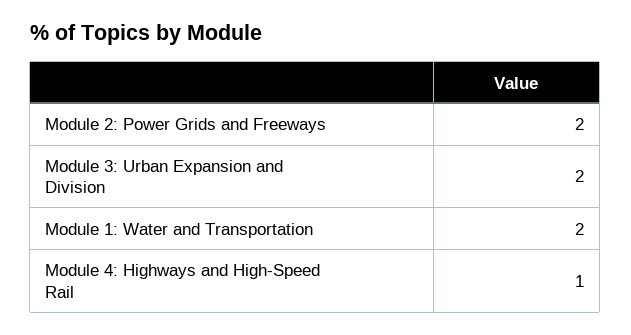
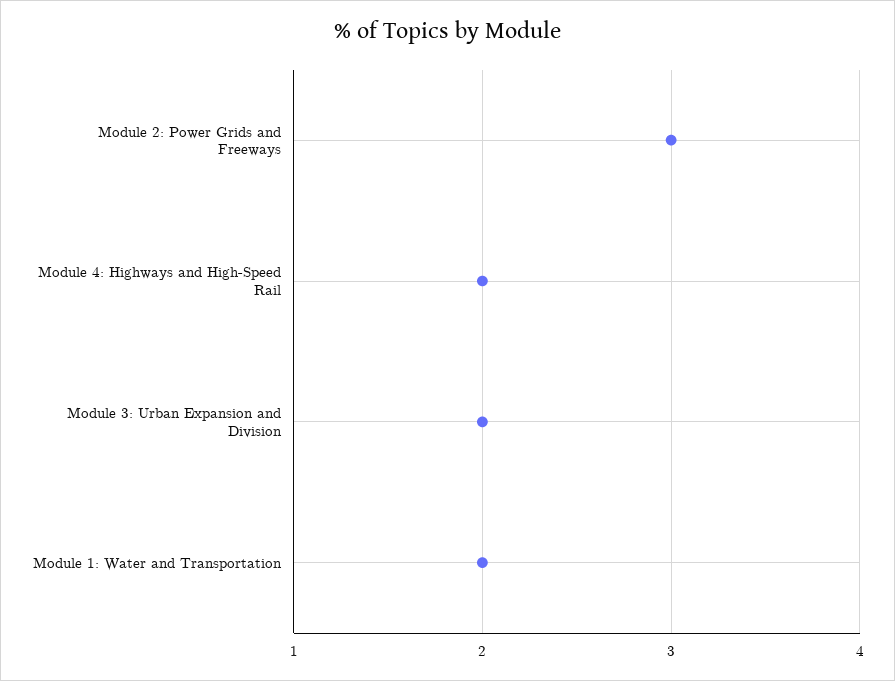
  {
-   "Module 2: Power Grids and Freeways": 2,
+   "Module 2: Power Grids and Freeways": 3,
    "Module 3: Urban Expansion and Division": 2,
    "Module 1: Water and Transportation": 2,
-   "Module 4: Highways and High-Speed Rail": 1
+   "Module 4: Highways and High-Speed Rail": 2
  }

